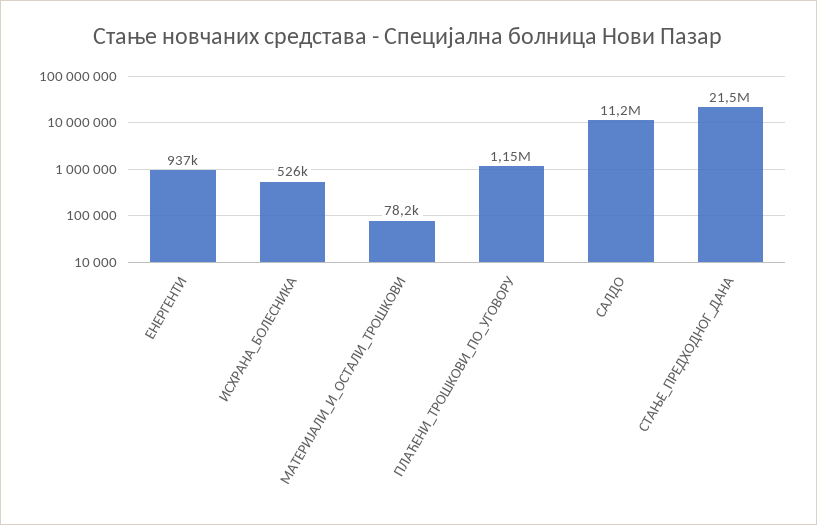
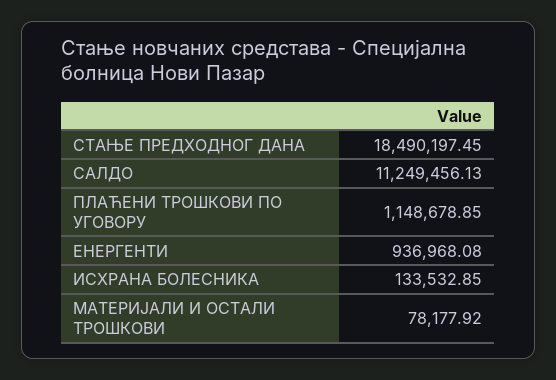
  {
    "ЕНЕРГЕНТИ": 936968.08,
-   "ИСХРАНА_БОЛЕСНИКА": 526000,
+   "ИСХРАНА_БОЛЕСНИКА": 133532.85,
    "МАТЕРИЈАЛИ_И_ОСТАЛИ_ТРОШКОВИ": 78177.92,
    "ПЛАЋЕНИ_ТРОШКОВИ_ПО_УГОВОРУ": 1148678.85,
    "САЛДО": 11249456.13,
-   "СТАЊЕ_ПРЕДХОДНОГ_ДАНА": 21500000
+   "СТАЊЕ_ПРЕДХОДНОГ_ДАНА": 18490197.45
  }

